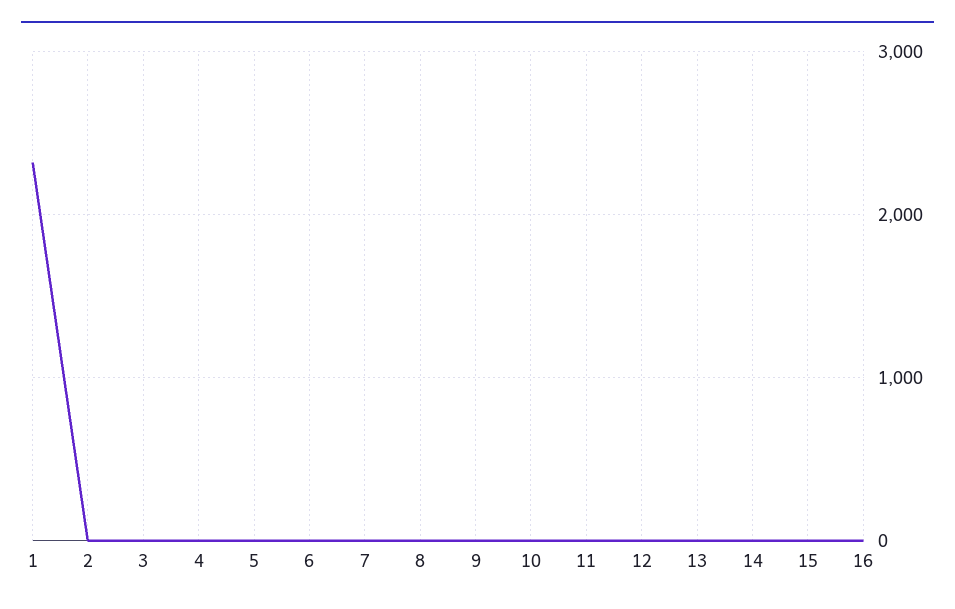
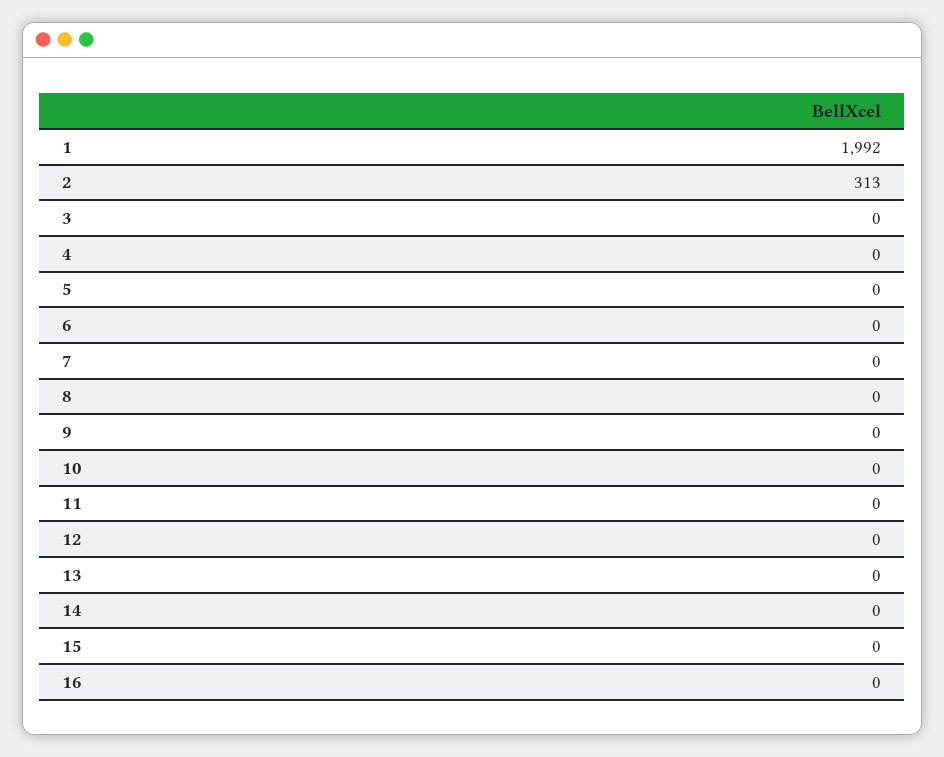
  {
-   "1": 2300,
+   "1": 1992,
-   "2": 0,
+   "2": 313,
    "3": 0,
    "4": 0,
    "5": 0,
    "6": 0,
    "7": 0,
    "8": 0,
    "9": 0,
    "10": 0,
    "11": 0,
    "12": 0,
    "13": 0,
    "14": 0,
    "15": 0,
    "16": 0
  }

